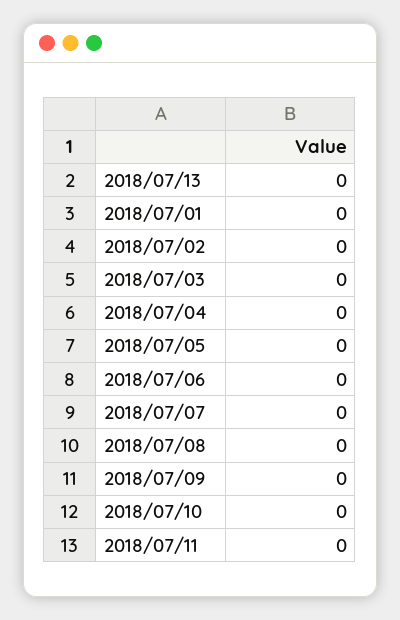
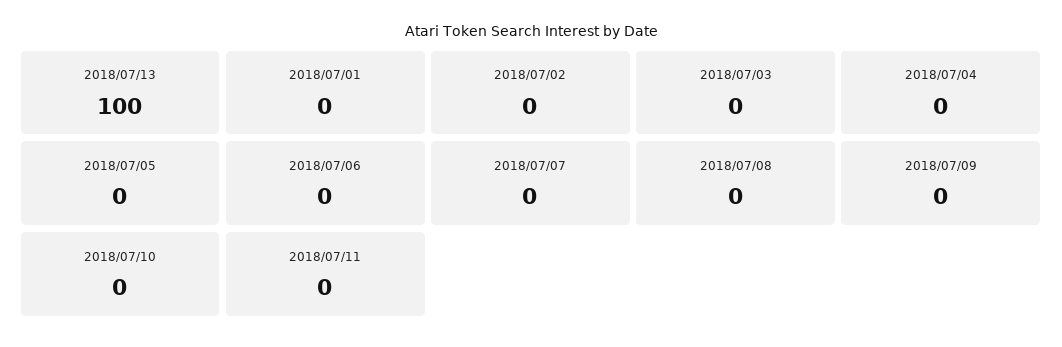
  {
-   "2018/07/13": 0,
+   "2018/07/13": 100,
    "2018/07/01": 0,
    "2018/07/02": 0,
    "2018/07/03": 0,
    "2018/07/04": 0,
    "2018/07/05": 0,
    "2018/07/06": 0,
    "2018/07/07": 0,
    "2018/07/08": 0,
    "2018/07/09": 0,
    "2018/07/10": 0,
    "2018/07/11": 0
  }

